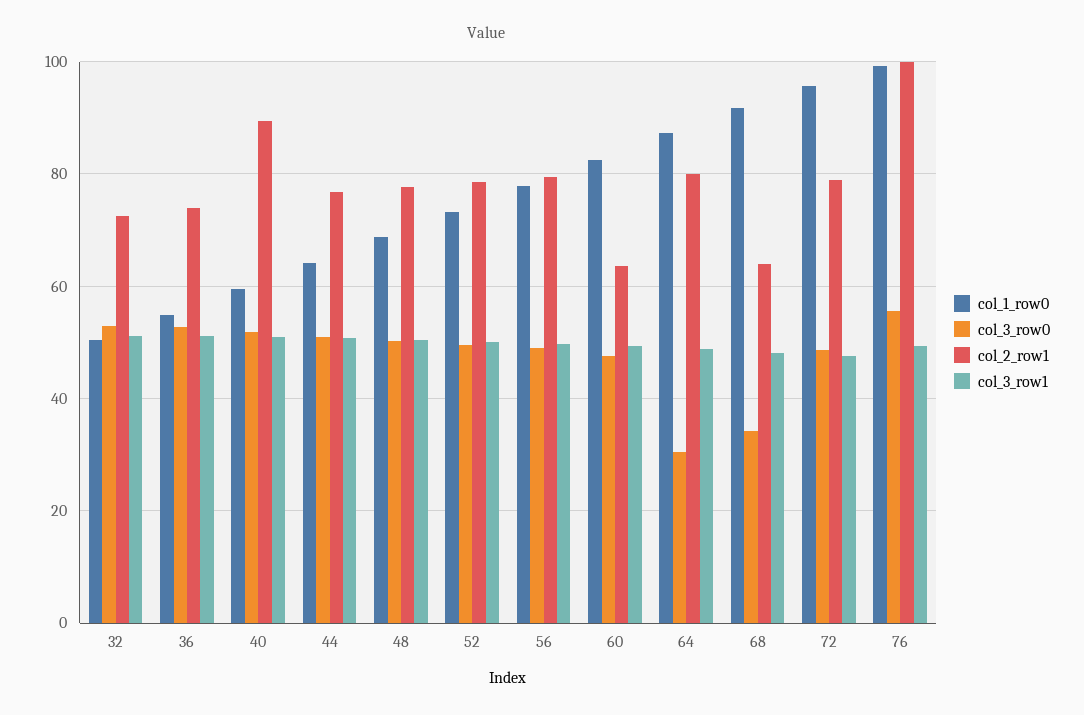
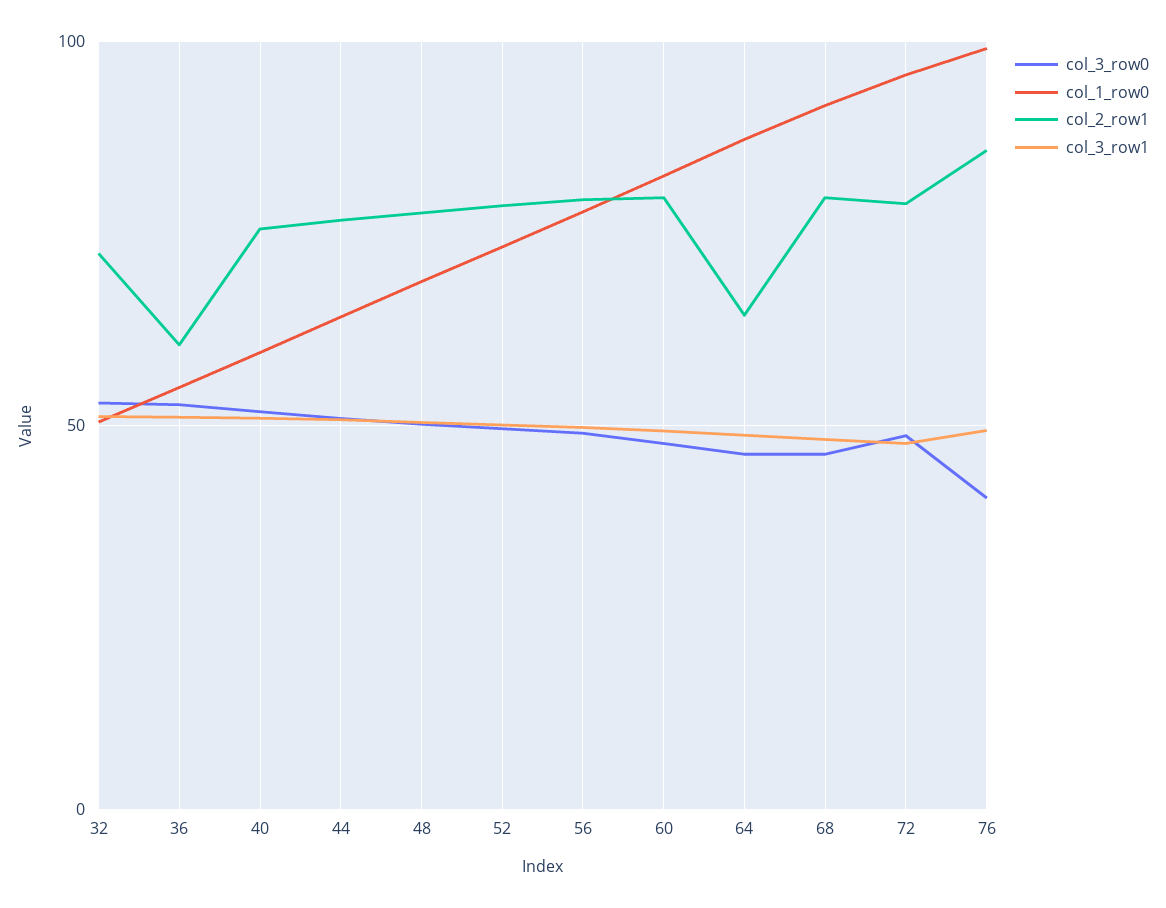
  {
    "col_1_row0": {
      "32": 50,
      "36": 54,
      "40": 60,
      "44": 64,
      "48": 68,
      "52": 74,
      "56": 78,
      "60": 82,
      "64": 88,
      "68": 92,
      "72": 96,
      "76": 100
    },
    "col_3_row0": {
      "32": 52,
      "36": 52,
      "40": 52,
      "44": 50,
      "48": 50,
      "52": 50,
      "56": 48,
      "60": 48,
-     "64": 30,
+     "64": 45,
-     "68": 34,
+     "68": 45,
      "72": 48,
-     "76": 56
+     "76": 40
    },
    "col_2_row1": {
      "32": 72,
-     "36": 74,
+     "36": 60,
-     "40": 90,
+     "40": 75,
      "44": 76,
      "48": 78,
      "52": 78,
      "56": 80,
-     "60": 64,
+     "60": 80,
-     "64": 80,
+     "64": 65,
-     "68": 64,
+     "68": 80,
      "72": 78,
-     "76": 100
+     "76": 85
    },
    "col_3_row1": {
      "32": 52,
      "36": 52,
      "40": 50,
      "44": 50,
      "48": 50,
      "52": 50,
      "56": 50,
      "60": 50,
      "64": 48,
      "68": 48,
      "72": 48,
      "76": 50
    }
  }

